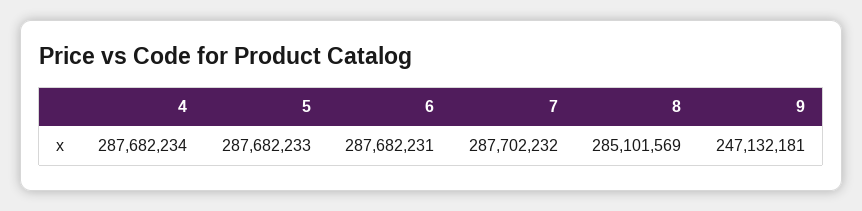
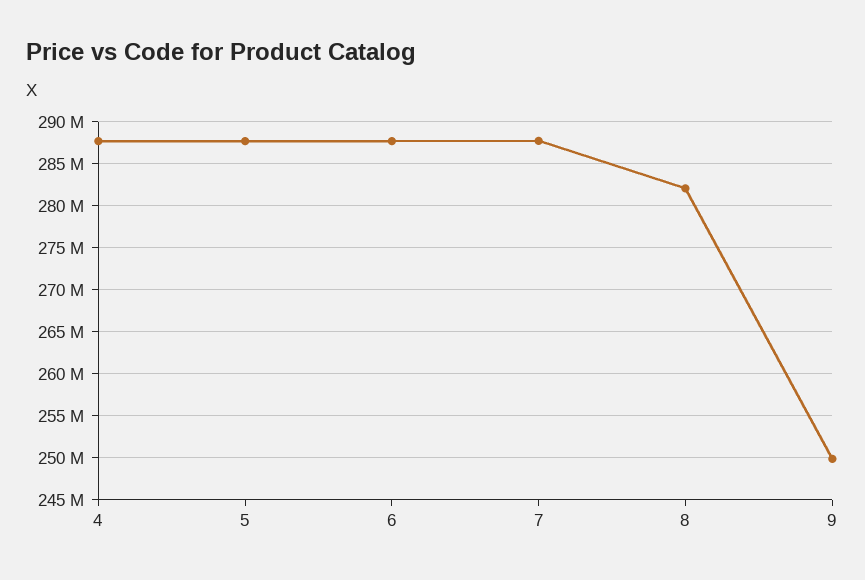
  {
    "4": 287682234,
    "5": 287682233,
    "6": 287682231,
    "7": 287702232,
-   "8": 285101569,
+   "8": 282000000,
-   "9": 247132181
+   "9": 250000000
  }

